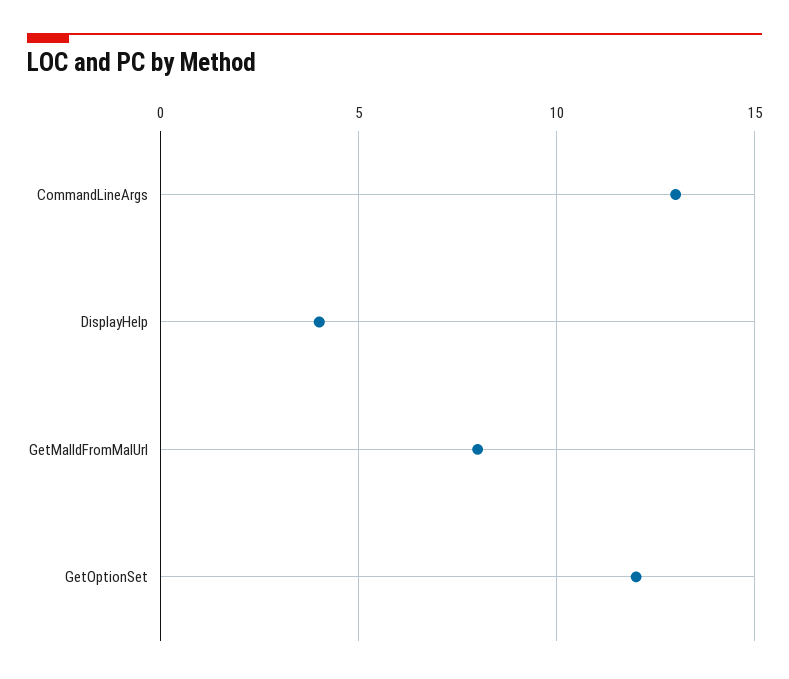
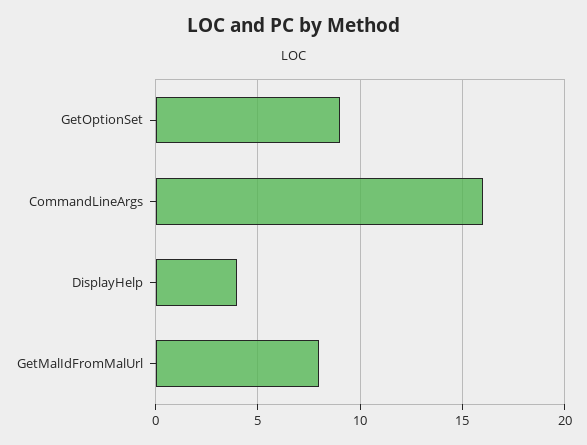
  {
-   "CommandLineArgs": 13,
+   "CommandLineArgs": 16,
    "DisplayHelp": 4,
    "GetMalIdFromMalUrl": 8,
-   "GetOptionSet": 12
+   "GetOptionSet": 9
  }

